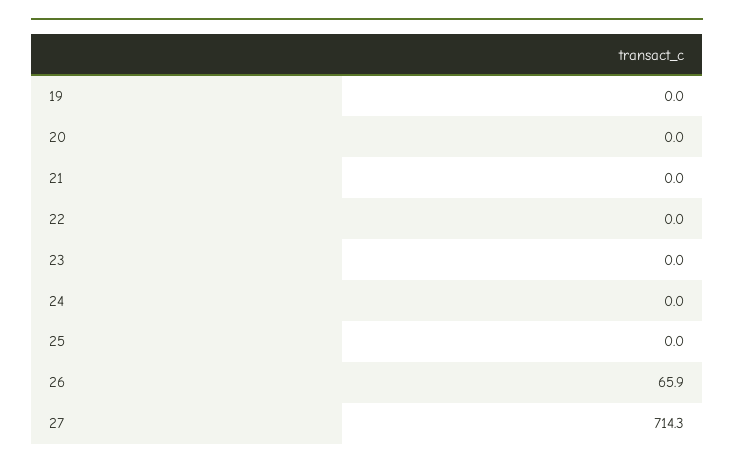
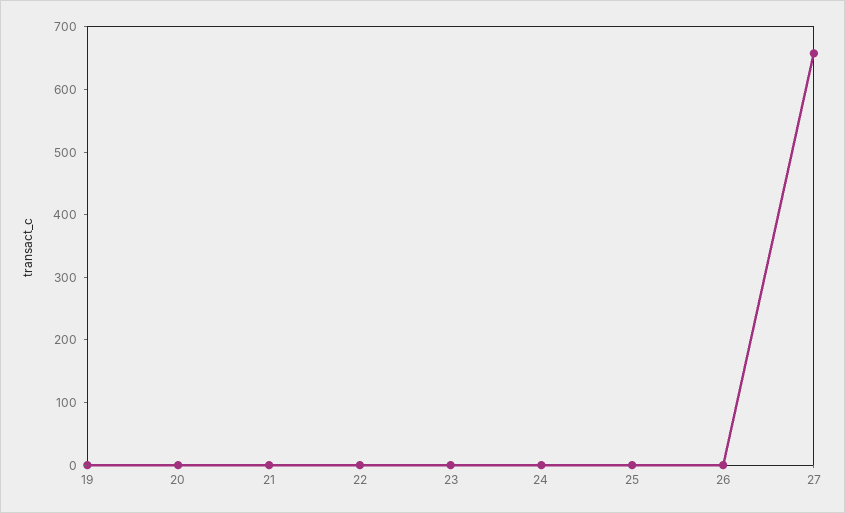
  {
    "19": 0,
    "20": 0,
    "21": 0,
    "22": 0,
    "23": 0,
    "24": 0,
    "25": 0,
-   "26": 65.9,
+   "26": 0,
-   "27": 714.3
+   "27": 660
  }

